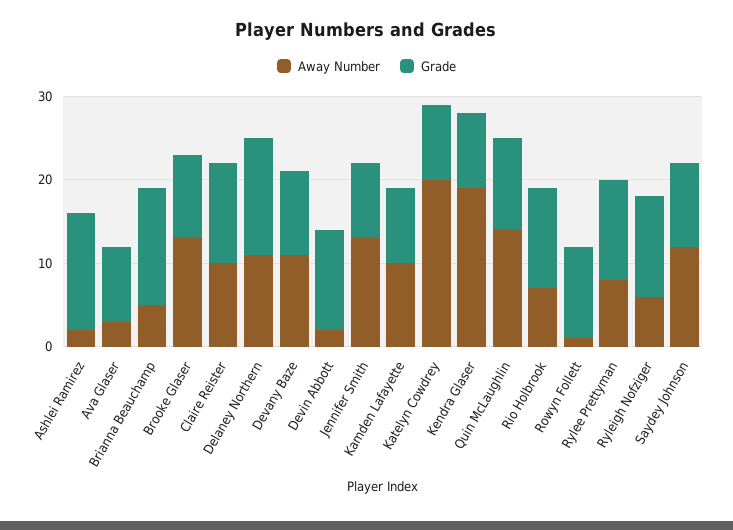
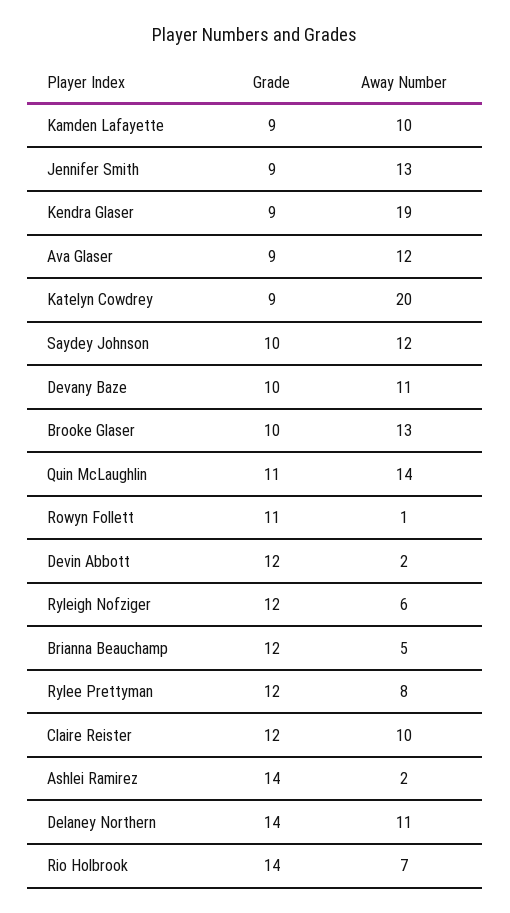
  {
    "Away Number": {
      "Ashlei Ramirez": 2,
-     "Ava Glaser": 3,
+     "Ava Glaser": 12,
      "Brianna Beauchamp": 5,
      "Brooke Glaser": 13,
      "Claire Reister": 10,
      "Delaney Northern": 11,
      "Devany Baze": 11,
      "Devin Abbott": 2,
      "Jennifer Smith": 13,
      "Kamden Lafayette": 10,
      "Katelyn Cowdrey": 20,
      "Kendra Glaser": 19,
      "Quin McLaughlin": 14,
      "Rio Holbrook": 7,
      "Rowyn Follett": 1,
      "Rylee Prettyman": 8,
      "Ryleigh Nofziger": 6,
      "Saydey Johnson": 12
    },
    "Grade": {
      "Ashlei Ramirez": 14,
      "Ava Glaser": 9,
-     "Brianna Beauchamp": 14,
+     "Brianna Beauchamp": 12,
      "Brooke Glaser": 10,
      "Claire Reister": 12,
      "Delaney Northern": 14,
      "Devany Baze": 10,
      "Devin Abbott": 12,
      "Jennifer Smith": 9,
      "Kamden Lafayette": 9,
      "Katelyn Cowdrey": 9,
      "Kendra Glaser": 9,
      "Quin McLaughlin": 11,
-     "Rio Holbrook": 12,
+     "Rio Holbrook": 14,
      "Rowyn Follett": 11,
      "Rylee Prettyman": 12,
      "Ryleigh Nofziger": 12,
      "Saydey Johnson": 10
    }
  }

